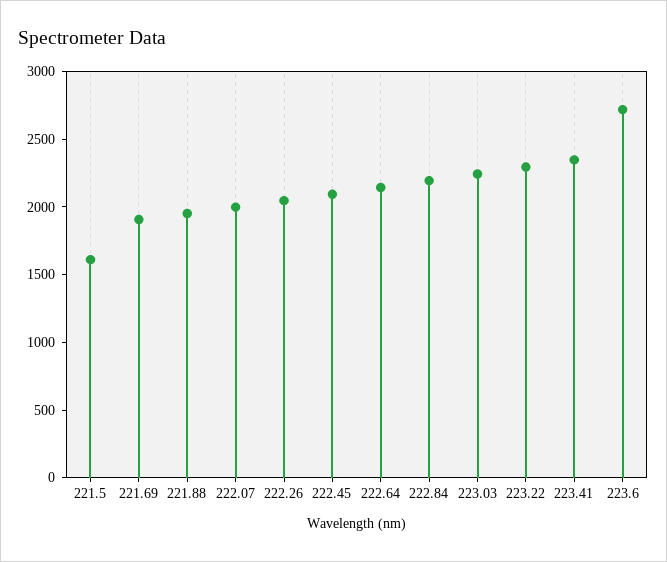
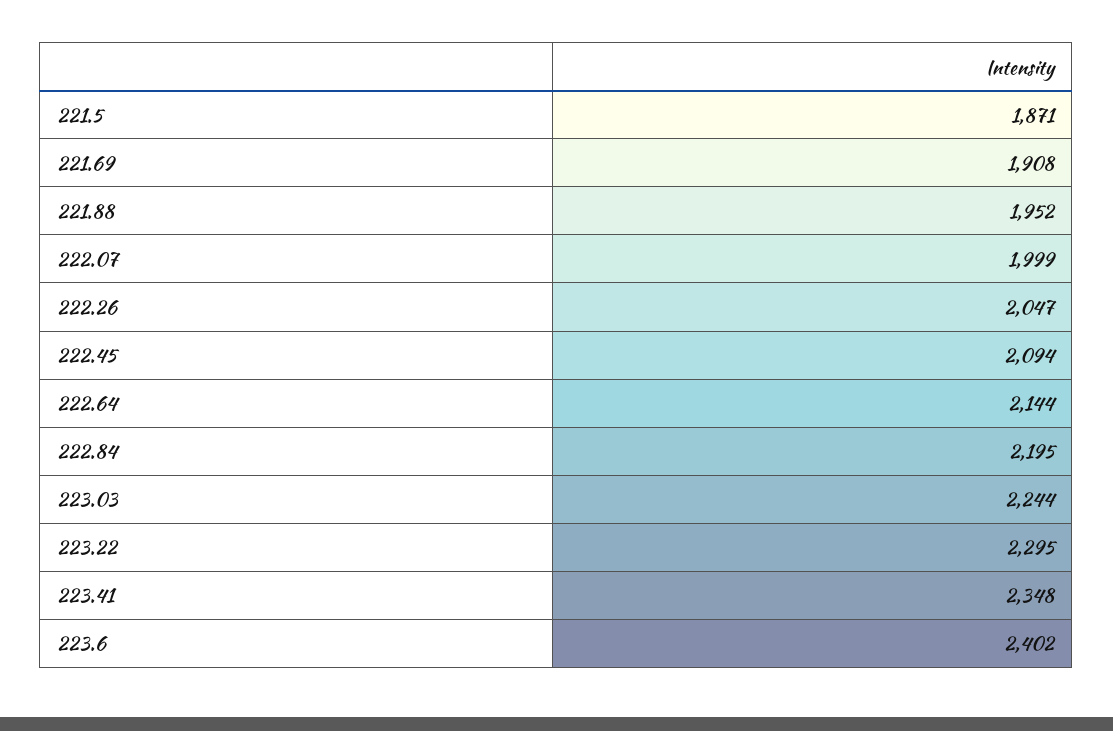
  {
-   "221.5": 1600,
+   "221.5": 1871,
    "221.69": 1908,
    "221.88": 1952,
    "222.07": 1999,
    "222.26": 2047,
    "222.45": 2094,
    "222.64": 2144,
    "222.84": 2195,
    "223.03": 2244,
    "223.22": 2295,
    "223.41": 2348,
-   "223.6": 2700
+   "223.6": 2402
  }

